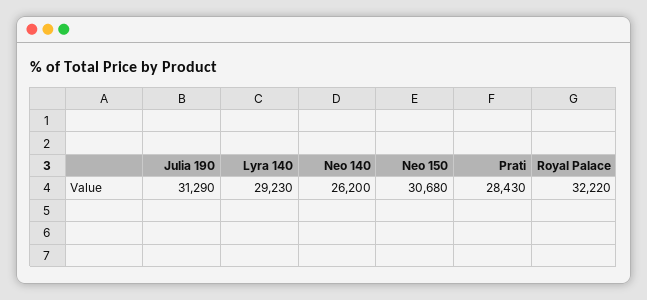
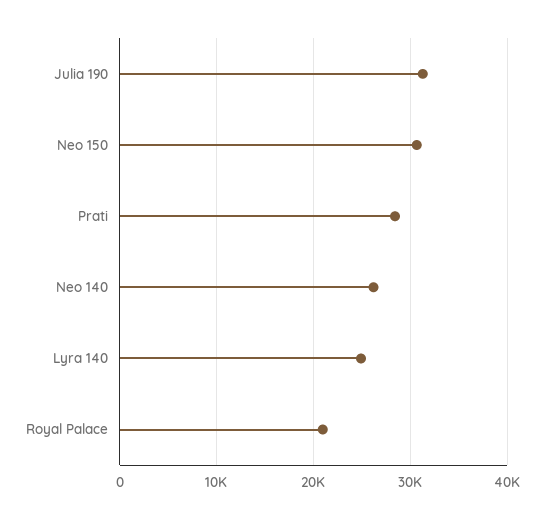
  {
    "Julia 190": 31290,
-   "Lyra 140": 29230,
+   "Lyra 140": 25000,
    "Neo 140": 26200,
    "Neo 150": 30680,
    "Prati": 28430,
-   "Royal Palace": 32220
+   "Royal Palace": 21000
  }

